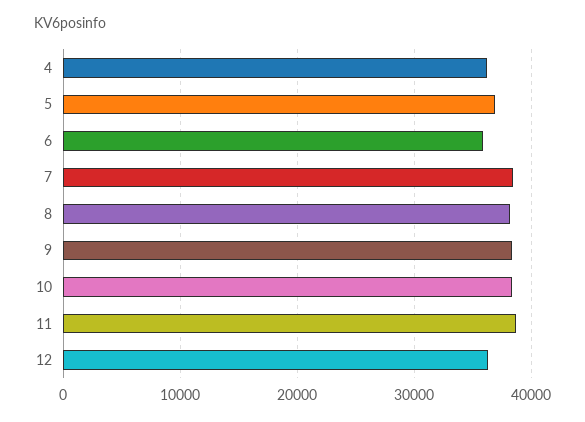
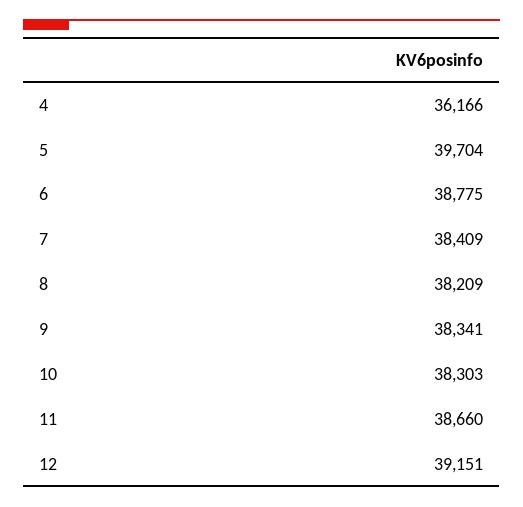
  {
    "4": 36166,
-   "5": 37000,
+   "5": 39704,
-   "6": 36000,
+   "6": 38775,
    "7": 38409,
    "8": 38209,
    "9": 38341,
    "10": 38303,
    "11": 38660,
-   "12": 36000
+   "12": 39151
  }

